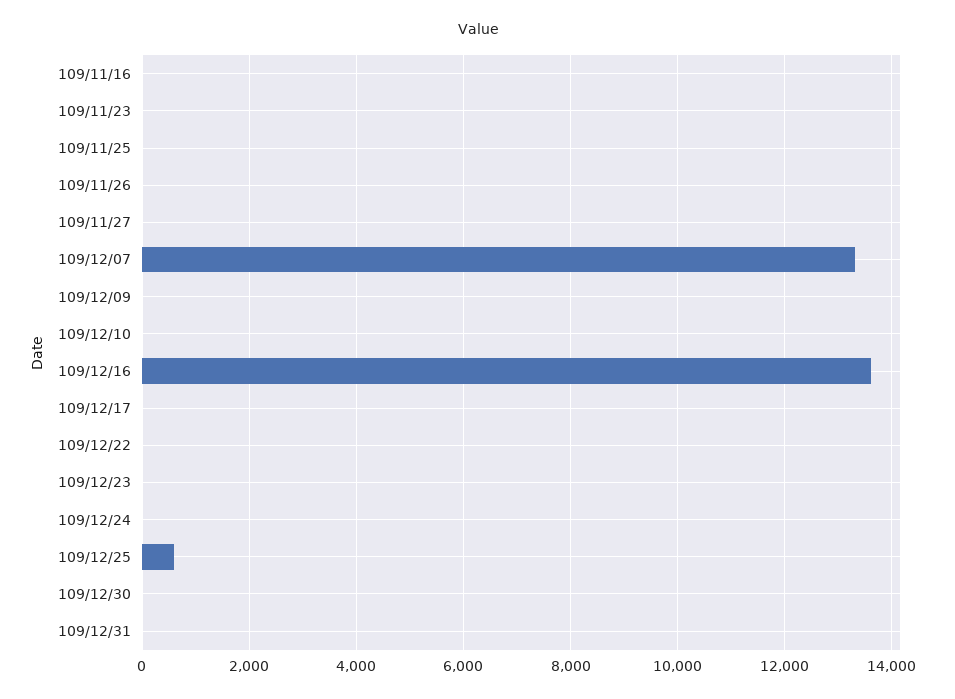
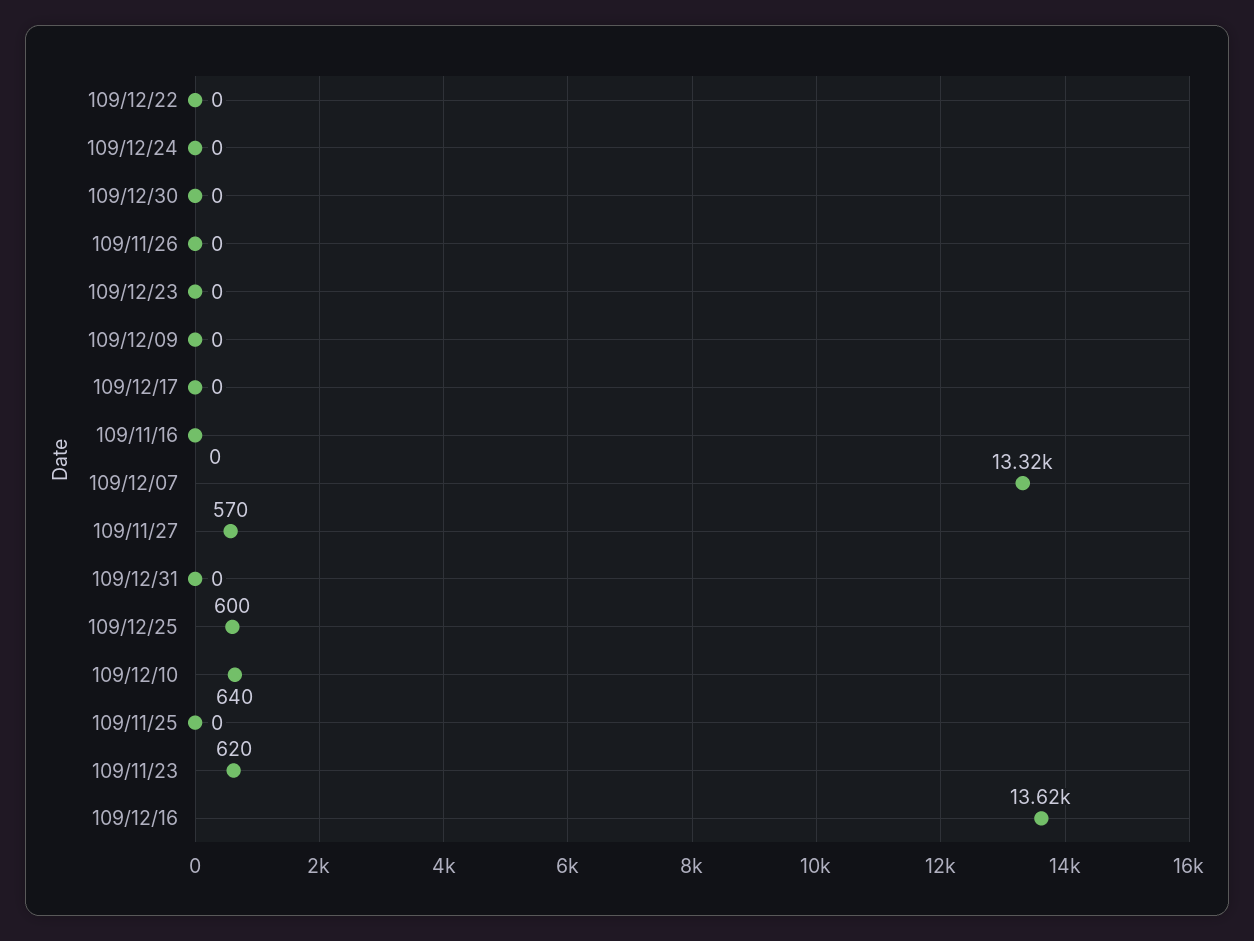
  {
    "109/11/16": 0,
-   "109/11/23": 0,
+   "109/11/23": 620,
    "109/11/25": 0,
    "109/11/26": 0,
-   "109/11/27": 0,
+   "109/11/27": 570,
    "109/12/07": 13320,
    "109/12/09": 0,
-   "109/12/10": 0,
+   "109/12/10": 640,
    "109/12/16": 13620,
    "109/12/17": 0,
    "109/12/22": 0,
    "109/12/23": 0,
    "109/12/24": 0,
    "109/12/25": 600,
    "109/12/30": 0,
    "109/12/31": 0
  }

